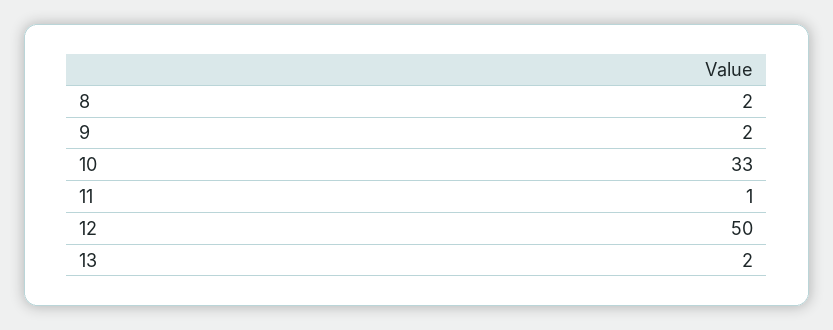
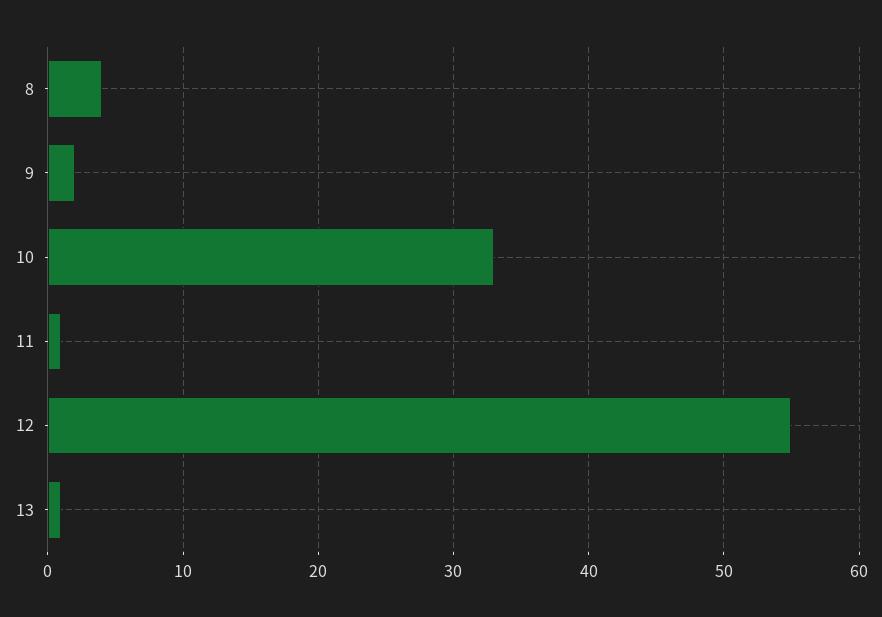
  {
-   "8": 2,
+   "8": 4,
    "9": 2,
    "10": 33,
    "11": 1,
-   "12": 50,
+   "12": 55,
-   "13": 2
+   "13": 1
  }

